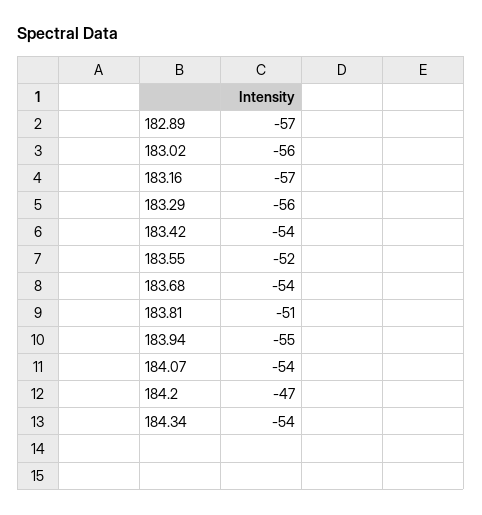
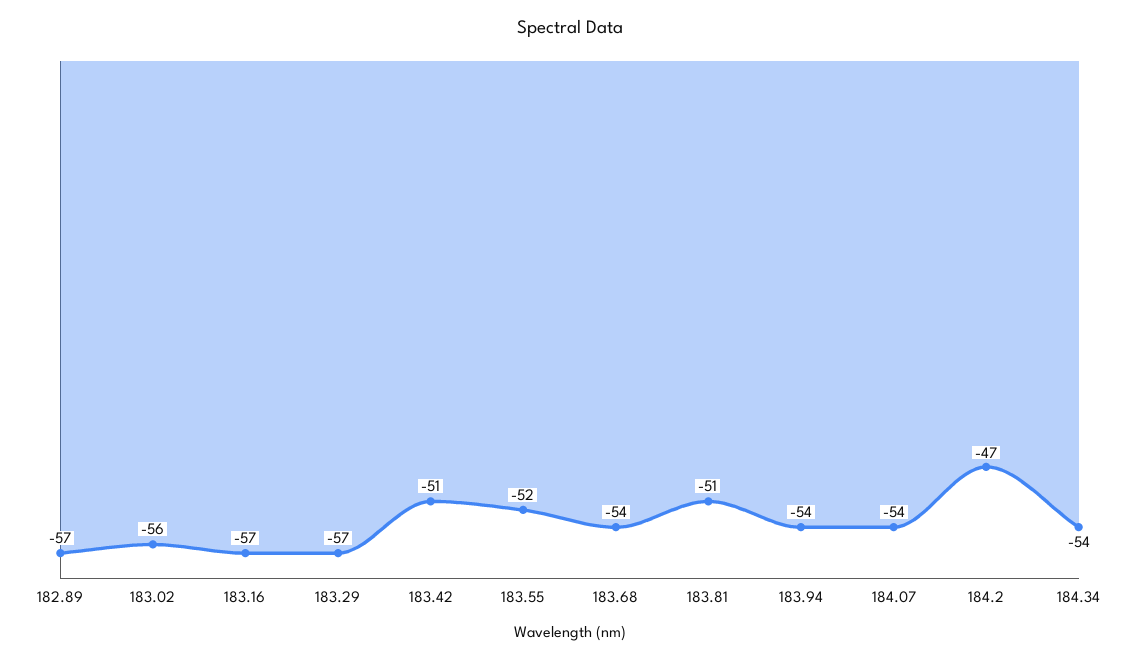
  {
    "182.89": -57,
    "183.02": -56,
    "183.16": -57,
-   "183.29": -56,
+   "183.29": -57,
-   "183.42": -54,
+   "183.42": -51,
    "183.55": -52,
    "183.68": -54,
    "183.81": -51,
-   "183.94": -55,
+   "183.94": -54,
    "184.07": -54,
    "184.2": -47,
    "184.34": -54
  }

